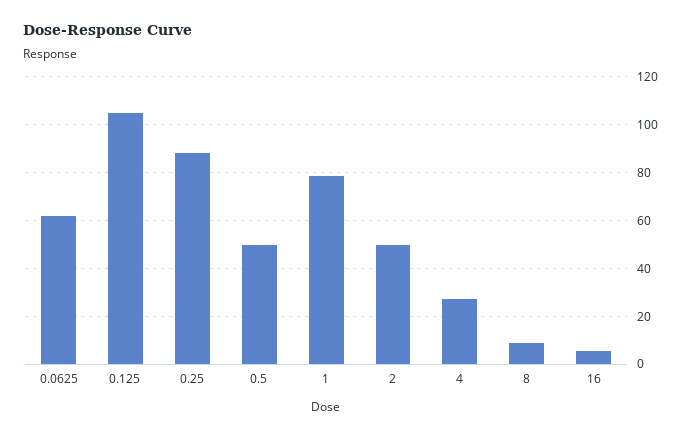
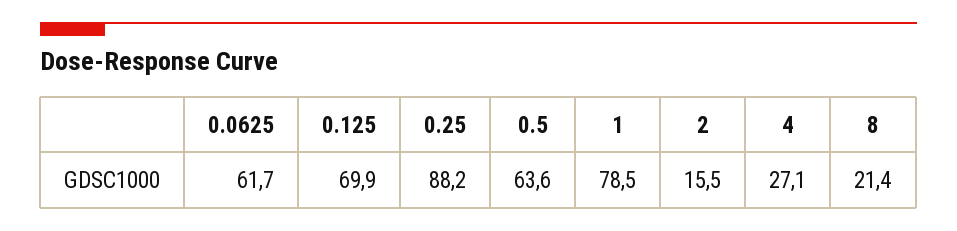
  {
    "0.0625": 61.7,
-   "0.125": 105,
+   "0.125": 69.9,
    "0.25": 88.2,
-   "0.5": 50,
+   "0.5": 63.6,
    "1": 78.5,
-   "2": 50,
+   "2": 15.5,
    "4": 27.1,
-   "8": 10,
+   "8": 21.4
-   "16": 5
  }

